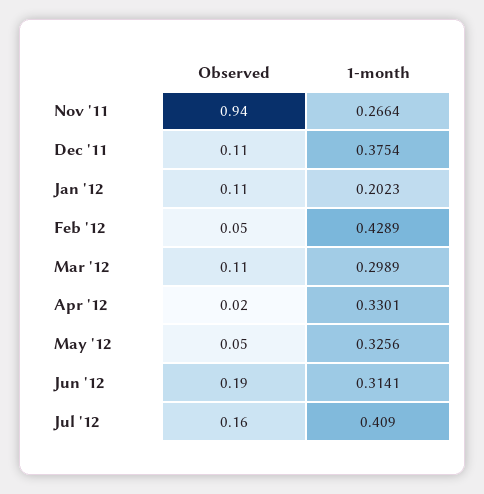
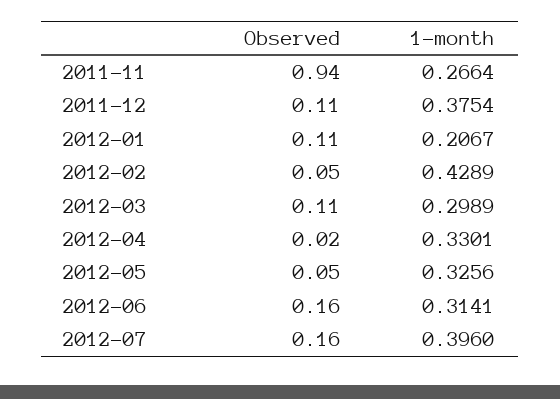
  {
    "Observed": {
      "Nov '11": 0.94,
      "Dec '11": 0.11,
      "Jan '12": 0.11,
      "Feb '12": 0.05,
      "Mar '12": 0.11,
      "Apr '12": 0.02,
      "May '12": 0.05,
-     "Jun '12": 0.19,
+     "Jun '12": 0.16,
      "Jul '12": 0.16
    },
    "1-month": {
      "Nov '11": 0.2664,
      "Dec '11": 0.3754,
-     "Jan '12": 0.2023,
+     "Jan '12": 0.2067,
      "Feb '12": 0.4289,
      "Mar '12": 0.2989,
      "Apr '12": 0.3301,
      "May '12": 0.3256,
      "Jun '12": 0.3141,
-     "Jul '12": 0.409
+     "Jul '12": 0.396
    }
  }

